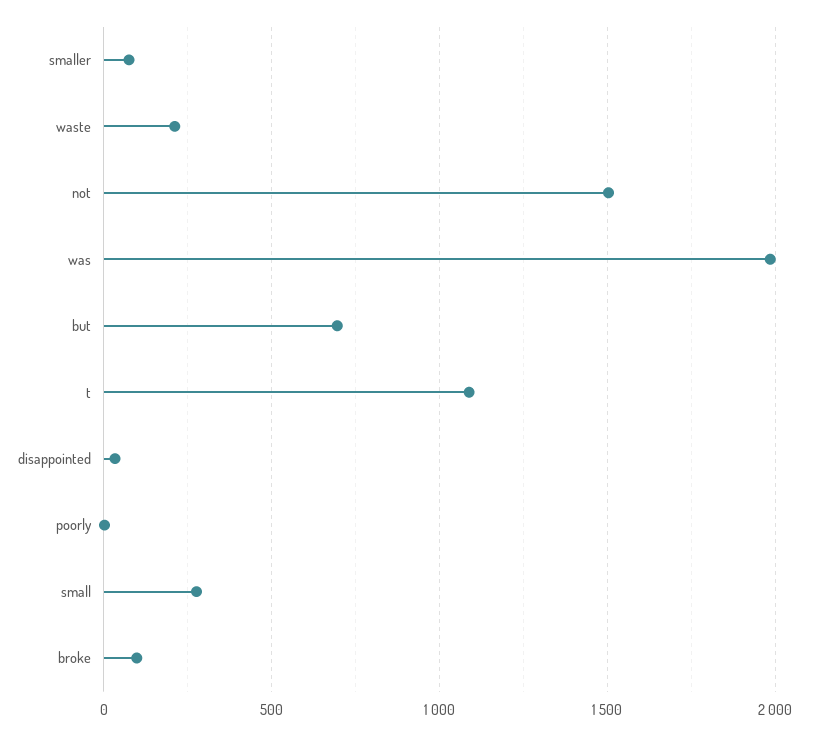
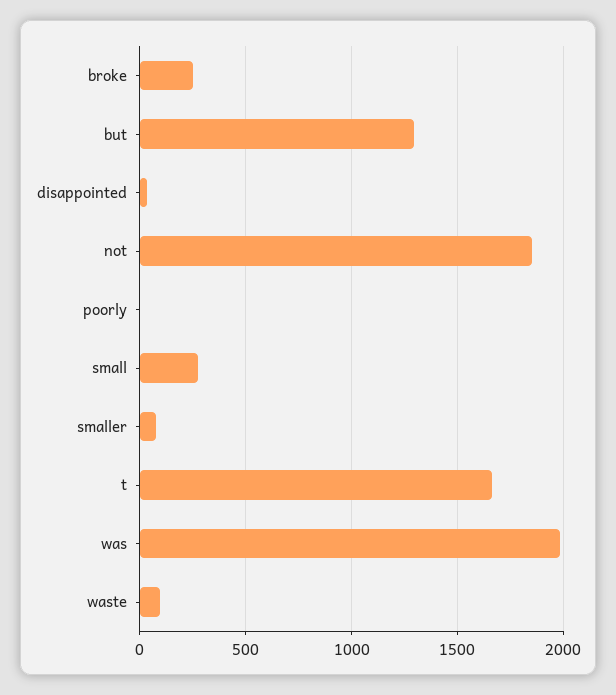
  {
    "smaller": 100,
-   "waste": 200,
+   "waste": 100,
-   "not": 1500,
+   "not": 1850,
    "was": 2000,
-   "but": 700,
+   "but": 1300,
-   "t": 1100,
+   "t": 1650,
    "disappointed": 50,
    "poorly": 0,
    "small": 300,
-   "broke": 100
+   "broke": 250
  }

